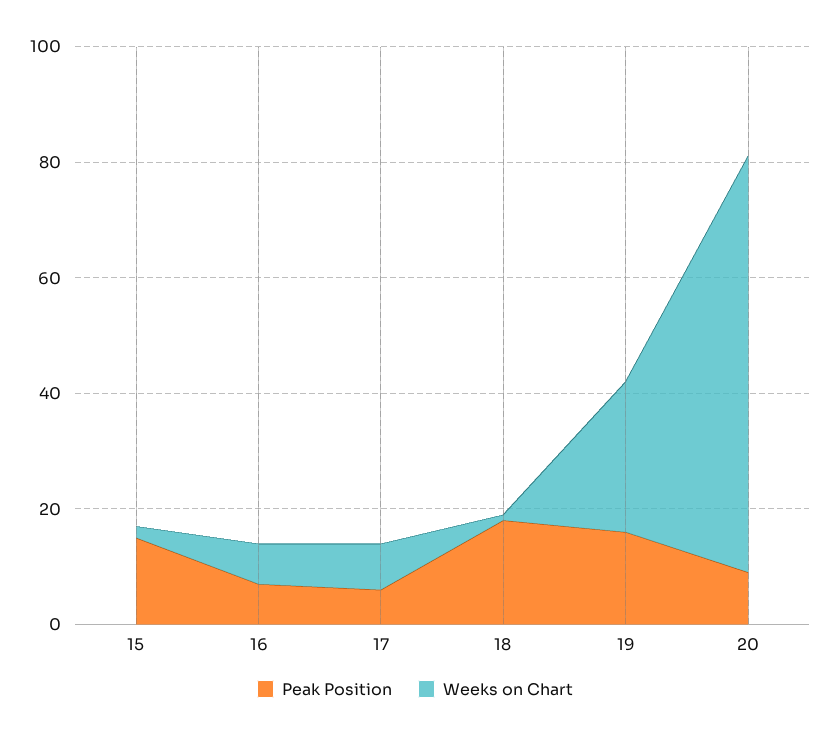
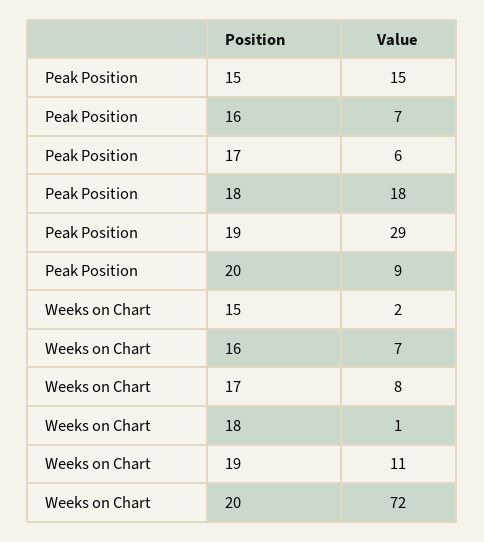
  {
    "Peak Position": {
      "15": 15,
      "16": 7,
      "17": 6,
      "18": 18,
-     "19": 15,
+     "19": 29,
      "20": 9
    },
    "Weeks on Chart": {
      "15": 2,
      "16": 7,
      "17": 8,
      "18": 1,
-     "19": 25,
+     "19": 11,
      "20": 72
    }
  }

